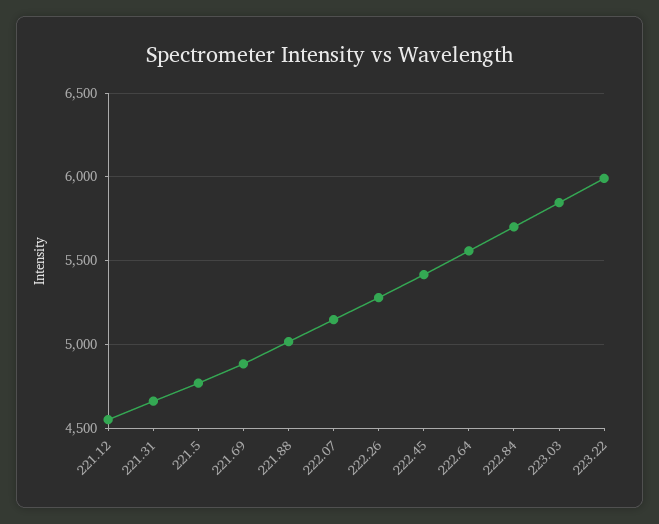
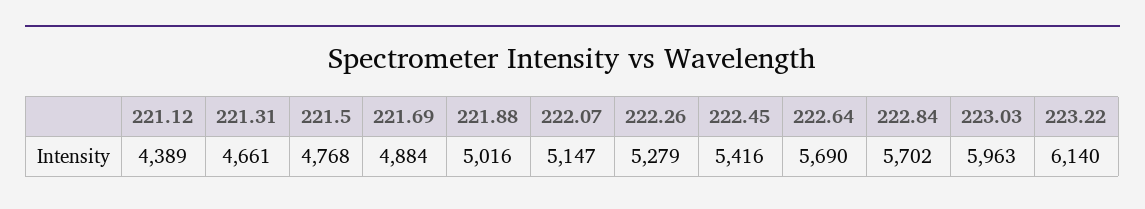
  {
-   "221.12": 4550,
+   "221.12": 4389,
    "221.31": 4661,
    "221.5": 4768,
    "221.69": 4884,
    "221.88": 5016,
    "222.07": 5147,
    "222.26": 5279,
    "222.45": 5416,
-   "222.64": 5550,
+   "222.64": 5690,
    "222.84": 5702,
-   "223.03": 5850,
+   "223.03": 5963,
-   "223.22": 6000
+   "223.22": 6140
  }

